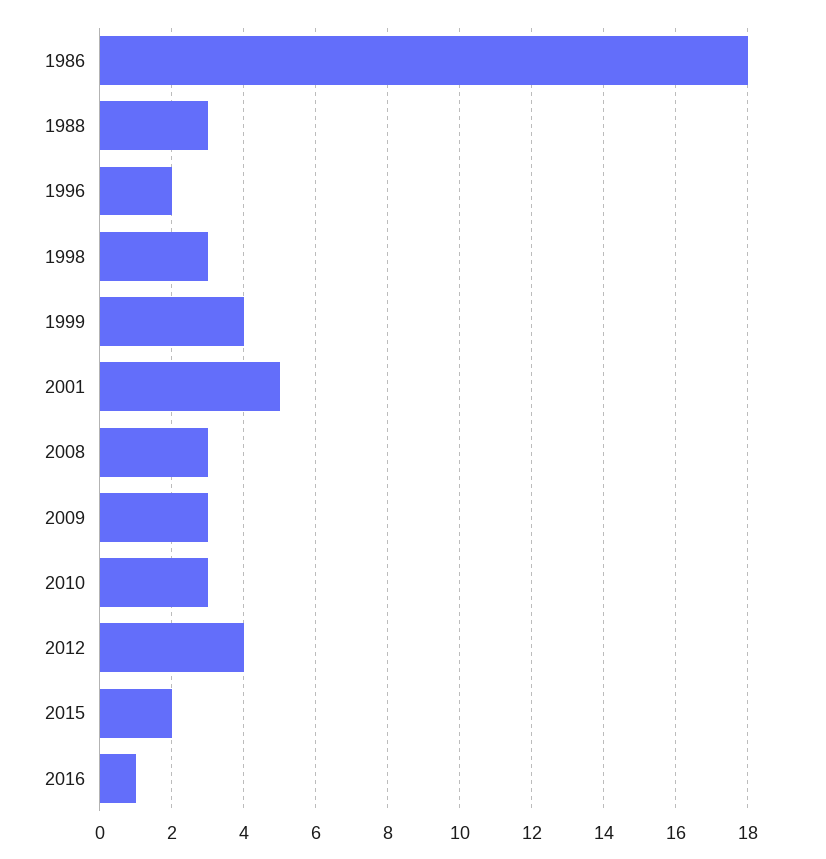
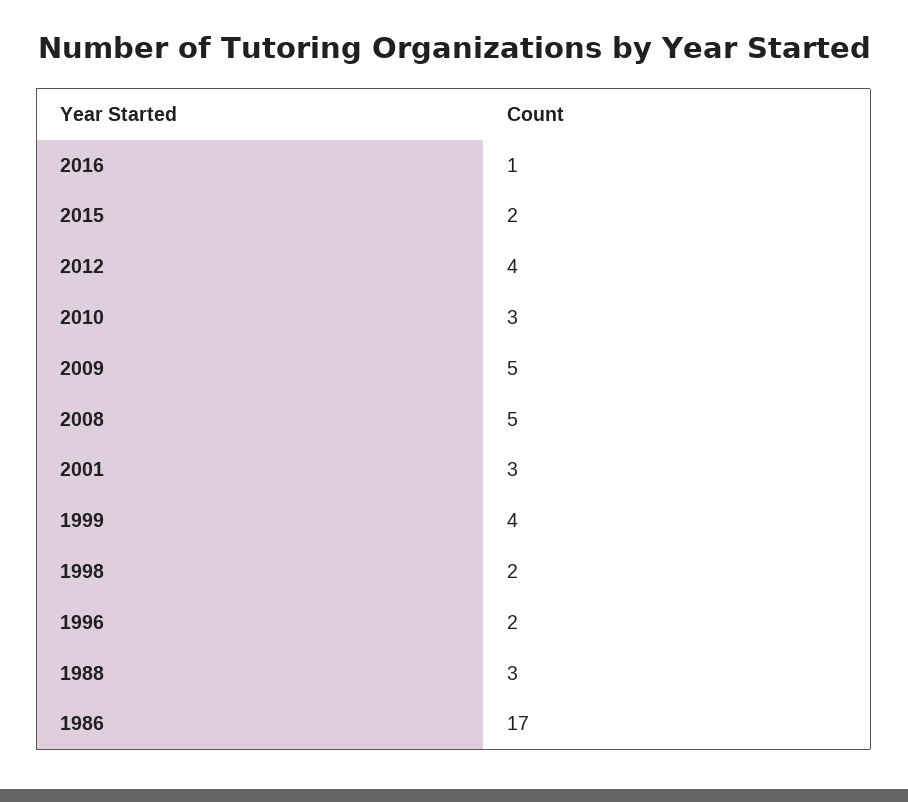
  {
-   "1986": 18,
+   "1986": 17,
    "1988": 3,
    "1996": 2,
-   "1998": 3,
+   "1998": 2,
    "1999": 4,
-   "2001": 5,
+   "2001": 3,
-   "2008": 3,
+   "2008": 5,
-   "2009": 3,
+   "2009": 5,
    "2010": 3,
    "2012": 4,
    "2015": 2,
    "2016": 1
  }

